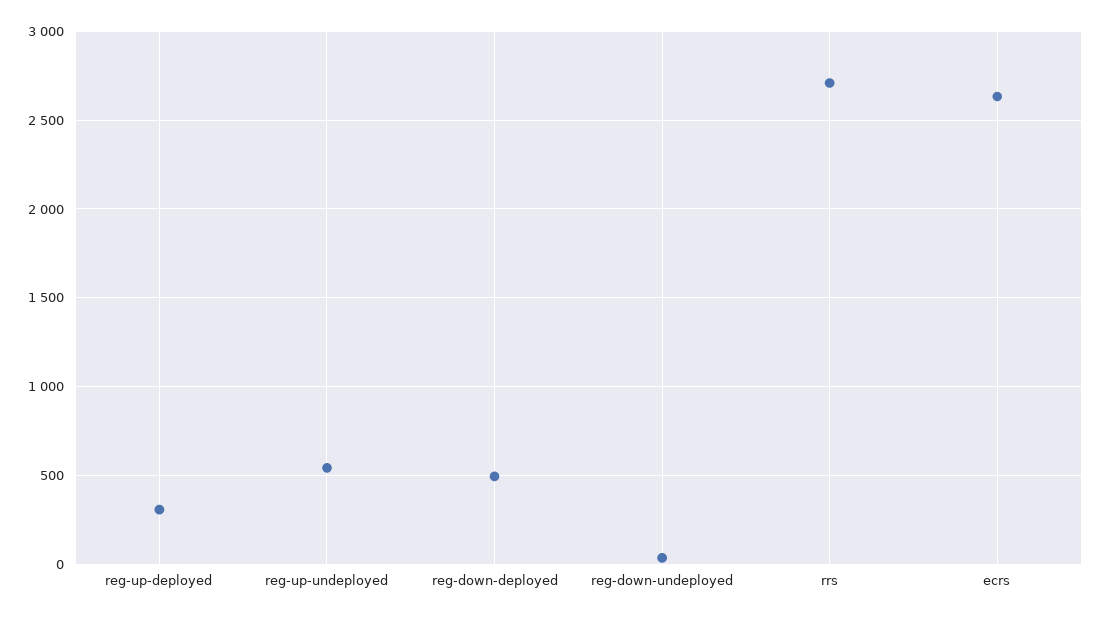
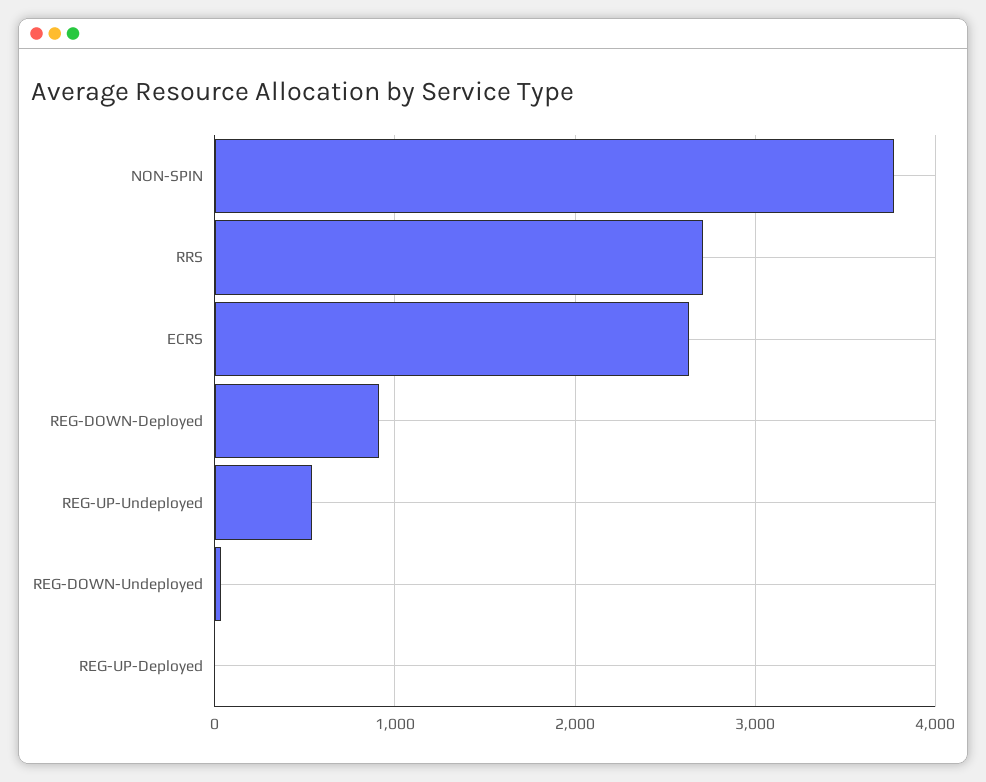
  {
-   "reg-up-deployed": 300,
+   "reg-up-deployed": 0,
    "reg-up-undeployed": 550,
-   "reg-down-deployed": 500,
+   "reg-down-deployed": 900,
    "reg-down-undeployed": 50,
    "rrs": 2700,
-   "ecrs": 2650
+   "ecrs": 2650,
+   "NON-SPIN": 3800
  }

